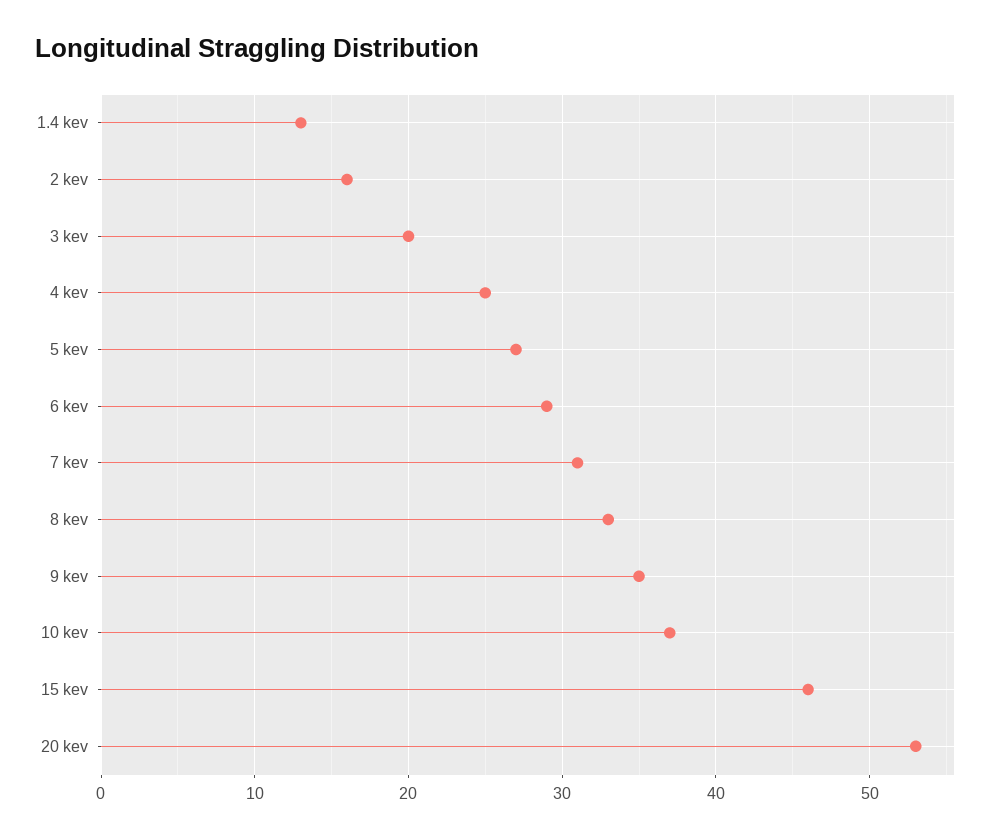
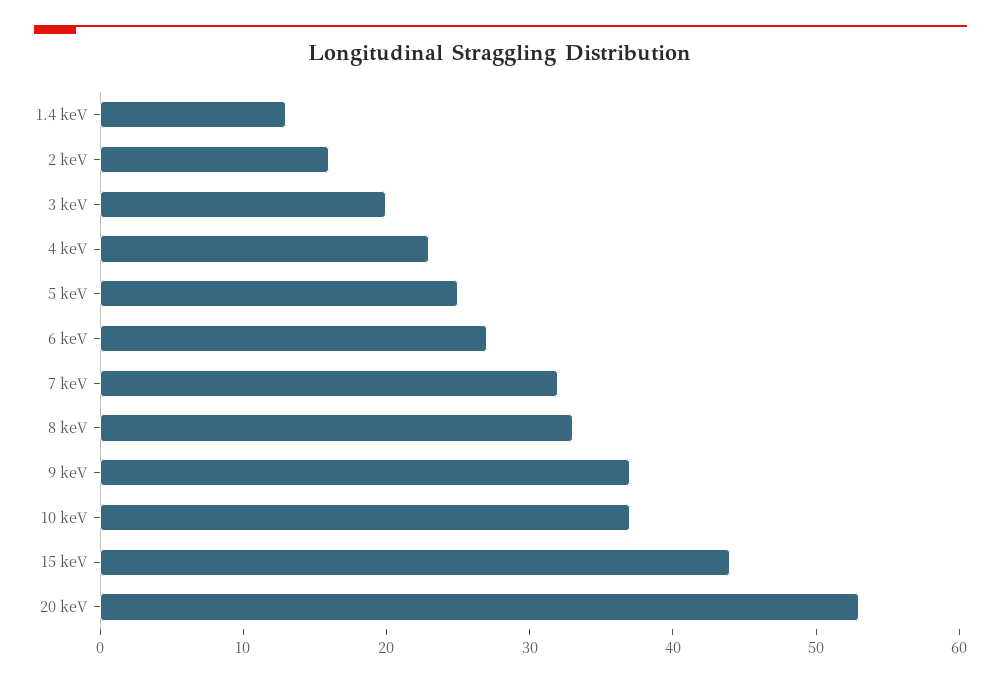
  {
    "1.4 kev": 13,
    "2 kev": 16,
    "3 kev": 20,
-   "4 kev": 25,
+   "4 kev": 23,
-   "5 kev": 27,
+   "5 kev": 25,
-   "6 kev": 29,
+   "6 kev": 27,
-   "7 kev": 31,
+   "7 kev": 32,
    "8 kev": 33,
-   "9 kev": 35,
+   "9 kev": 37,
    "10 kev": 37,
-   "15 kev": 46,
+   "15 kev": 44,
    "20 kev": 53
  }

